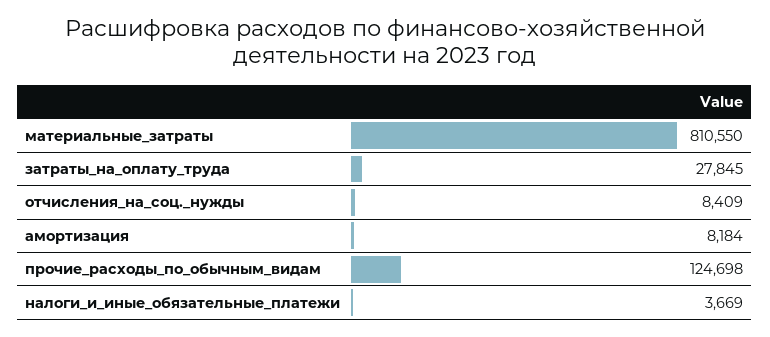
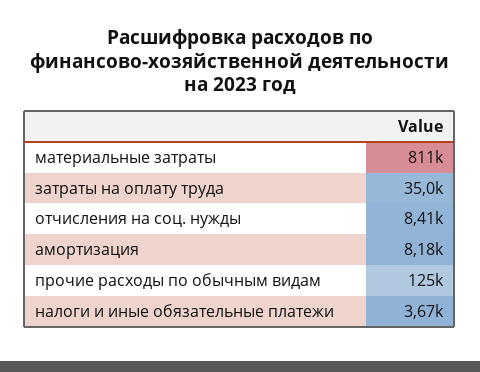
  {
    "материальные_затраты": 810550,
-   "затраты_на_оплату_труда": 27845,
+   "затраты_на_оплату_труда": 35000,
    "отчисления_на_соц._нужды": 8409,
    "амортизация": 8184,
    "прочие_расходы_по_обычным_видам": 124698,
    "налоги_и_иные_обязательные_платежи": 3669
  }

